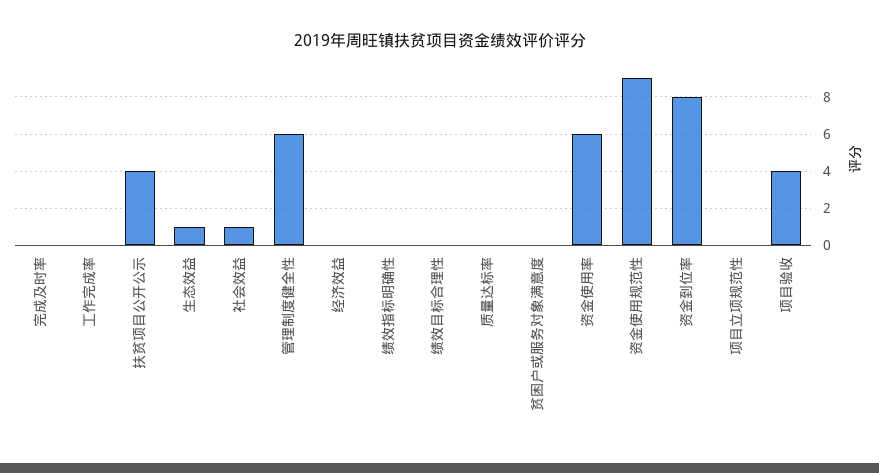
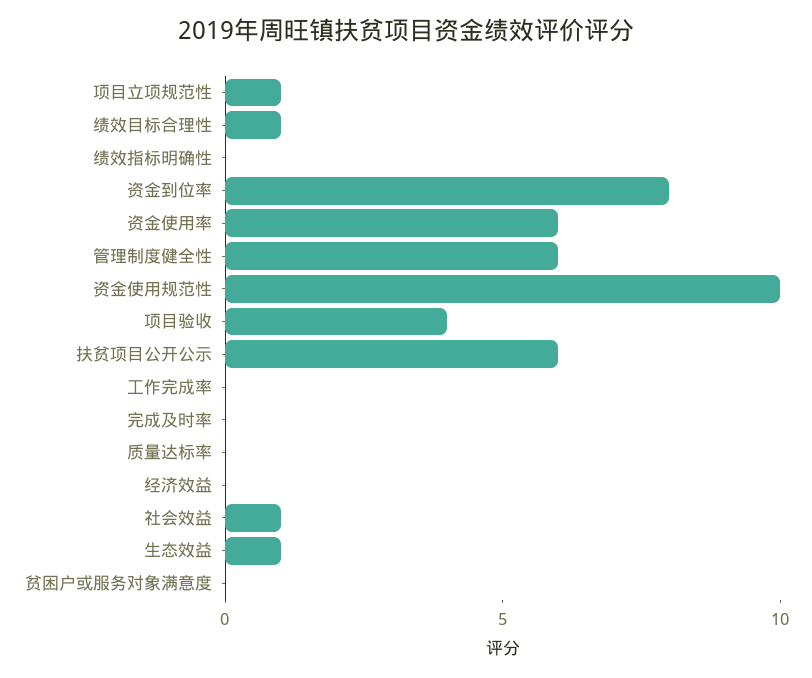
  {
    "完成及时率": 0,
    "工作完成率": 0,
-   "扶贫项目公开公示": 4,
+   "扶贫项目公开公示": 6,
    "生态效益": 1,
    "社会效益": 1,
    "管理制度健全性": 6,
    "经济效益": 0,
    "绩效指标明确性": 0,
-   "绩效目标合理性": 0,
+   "绩效目标合理性": 1,
    "质量达标率": 0,
    "贫困户或服务对象满意度": 0,
    "资金使用率": 6,
-   "资金使用规范性": 9,
+   "资金使用规范性": 10,
    "资金到位率": 8,
-   "项目立项规范性": 0,
+   "项目立项规范性": 1,
    "项目验收": 4
  }

